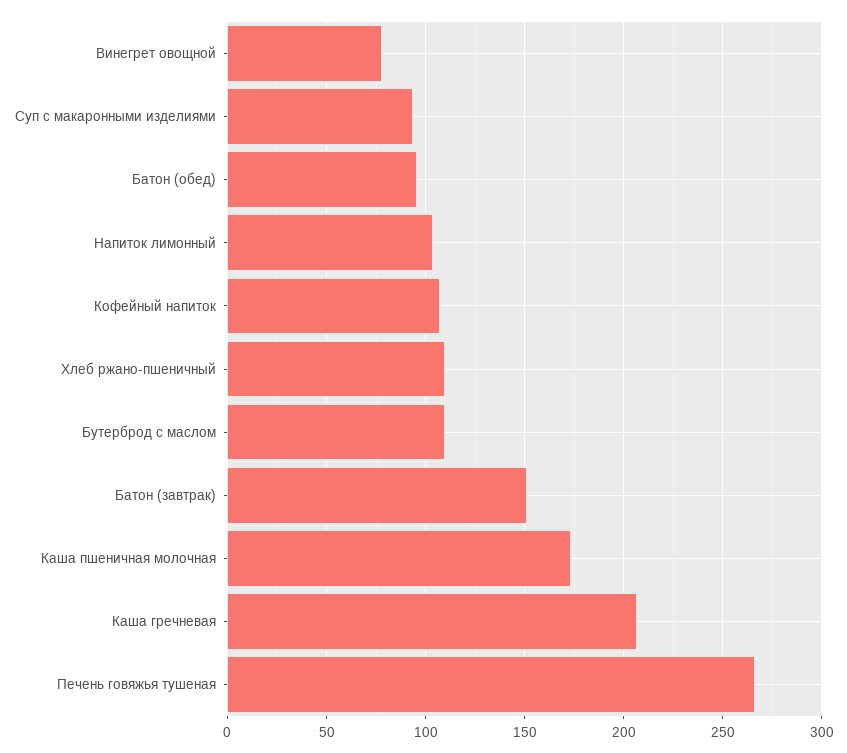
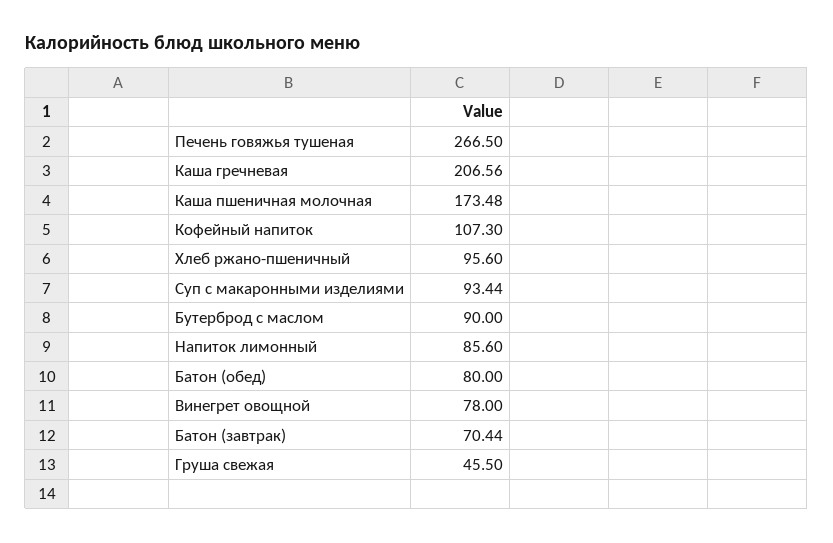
  {
    "Винегрет овощной": 78,
    "Суп с макаронными изделиями": 93.44,
-   "Батон (обед)": 95,
+   "Батон (обед)": 80,
-   "Напиток лимонный": 105,
+   "Напиток лимонный": 85.6,
    "Кофейный напиток": 107.3,
-   "Хлеб ржано-пшеничный": 110,
+   "Хлеб ржано-пшеничный": 95.6,
-   "Бутерброд с маслом": 110,
+   "Бутерброд с маслом": 90,
-   "Батон (завтрак)": 150,
+   "Батон (завтрак)": 70.44,
    "Каша пшеничная молочная": 173.48,
    "Каша гречневая": 206.56,
-   "Печень говяжья тушеная": 266.5
+   "Печень говяжья тушеная": 266.5,
+   "Груша свежая": 45.5
  }

